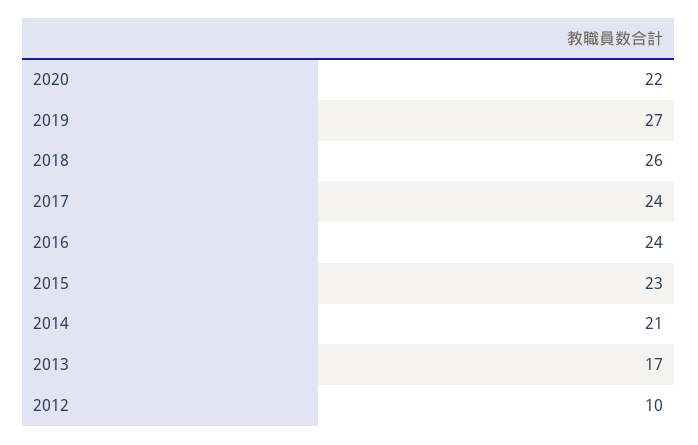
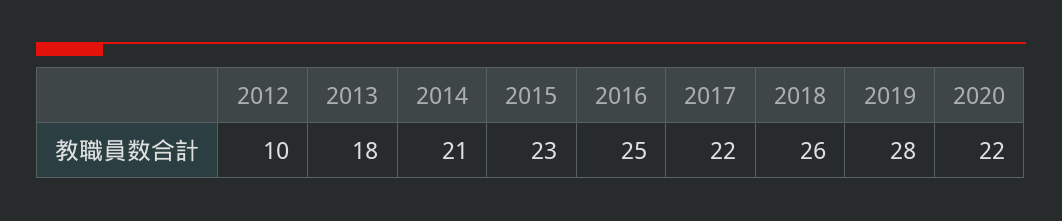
  {
    "2020": 22,
-   "2019": 27,
+   "2019": 28,
    "2018": 26,
-   "2017": 24,
+   "2017": 22,
-   "2016": 24,
+   "2016": 25,
    "2015": 23,
    "2014": 21,
-   "2013": 17,
+   "2013": 18,
    "2012": 10
  }

